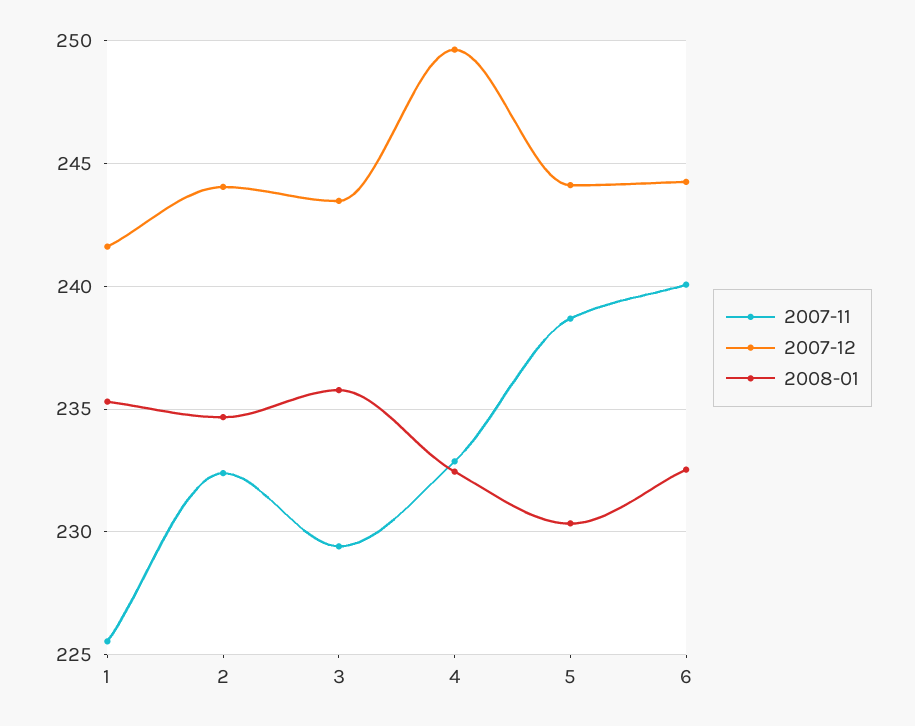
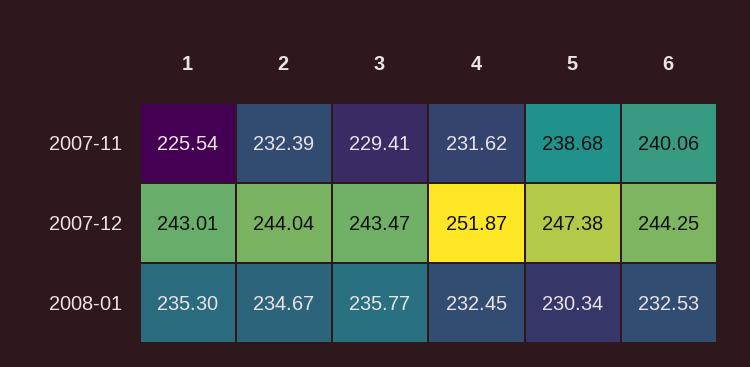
  {
    "2007-11": {
      "1": 225.54,
      "2": 232.39,
      "3": 229.41,
-     "4": 233,
+     "4": 231.62,
      "5": 238.68,
      "6": 240.06
    },
    "2007-12": {
-     "1": 241.5,
+     "1": 243.01,
      "2": 244.04,
      "3": 243.47,
-     "4": 249.5,
+     "4": 251.87,
-     "5": 244,
+     "5": 247.38,
      "6": 244.25
    },
    "2008-01": {
      "1": 235.3,
      "2": 234.67,
      "3": 235.77,
      "4": 232.45,
      "5": 230.34,
      "6": 232.53
    }
  }

